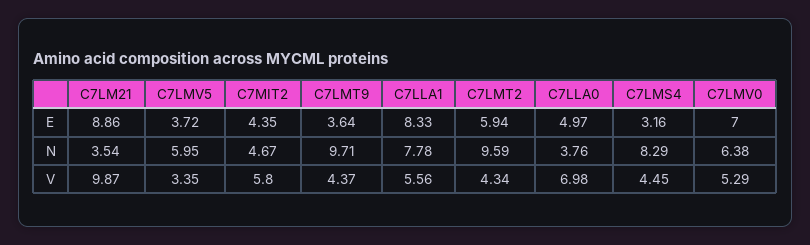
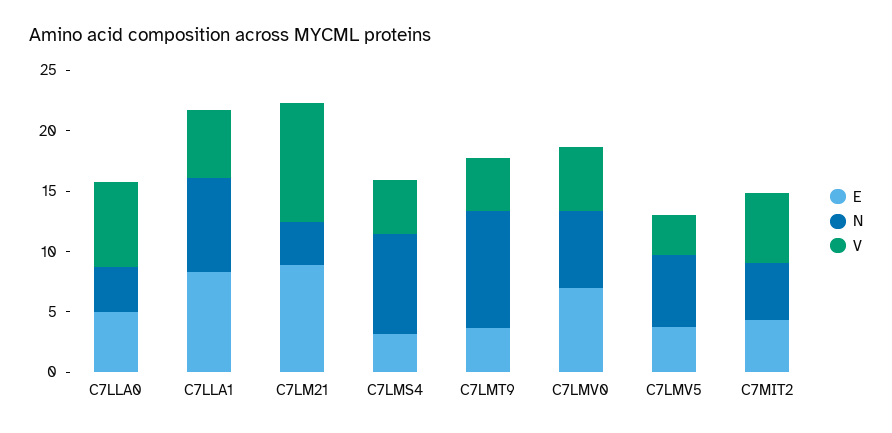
  {
    "E": {
      "C7LM21": 8.86,
      "C7LMV5": 3.72,
      "C7MIT2": 4.35,
      "C7LMT9": 3.64,
      "C7LLA1": 8.33,
-     "C7LMT2": 5.94,
      "C7LLA0": 4.97,
      "C7LMS4": 3.16,
      "C7LMV0": 7
    },
    "N": {
      "C7LM21": 3.54,
      "C7LMV5": 5.95,
      "C7MIT2": 4.67,
      "C7LMT9": 9.71,
      "C7LLA1": 7.78,
-     "C7LMT2": 9.59,
      "C7LLA0": 3.76,
      "C7LMS4": 8.29,
      "C7LMV0": 6.38
    },
    "V": {
      "C7LM21": 9.87,
      "C7LMV5": 3.35,
      "C7MIT2": 5.8,
      "C7LMT9": 4.37,
      "C7LLA1": 5.56,
-     "C7LMT2": 4.34,
      "C7LLA0": 6.98,
      "C7LMS4": 4.45,
      "C7LMV0": 5.29
    }
  }

